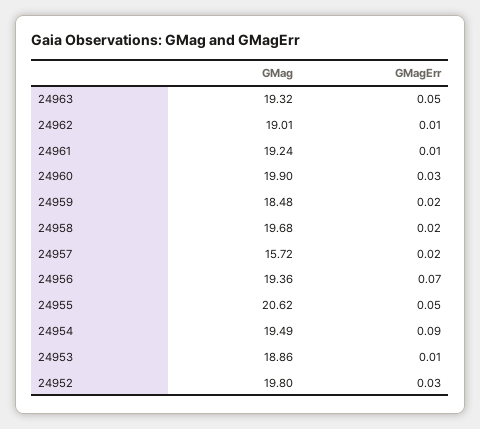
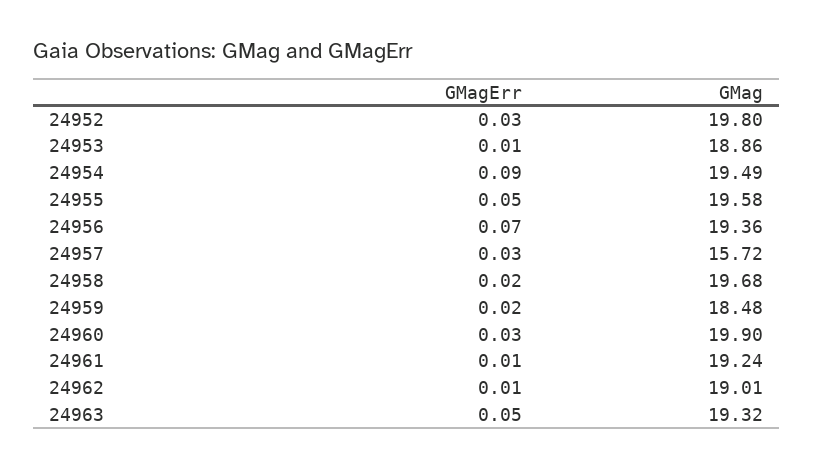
  {
    "GMag": {
      "24963": 19.32,
      "24962": 19.01,
      "24961": 19.24,
      "24960": 19.9,
      "24959": 18.48,
      "24958": 19.68,
      "24957": 15.72,
      "24956": 19.36,
-     "24955": 20.62,
+     "24955": 19.58,
      "24954": 19.49,
      "24953": 18.86,
      "24952": 19.8
    },
    "GMagErr": {
      "24963": 0.05,
      "24962": 0.01,
      "24961": 0.01,
      "24960": 0.03,
      "24959": 0.02,
      "24958": 0.02,
-     "24957": 0.02,
+     "24957": 0.03,
      "24956": 0.07,
      "24955": 0.05,
      "24954": 0.09,
      "24953": 0.01,
      "24952": 0.03
    }
  }

